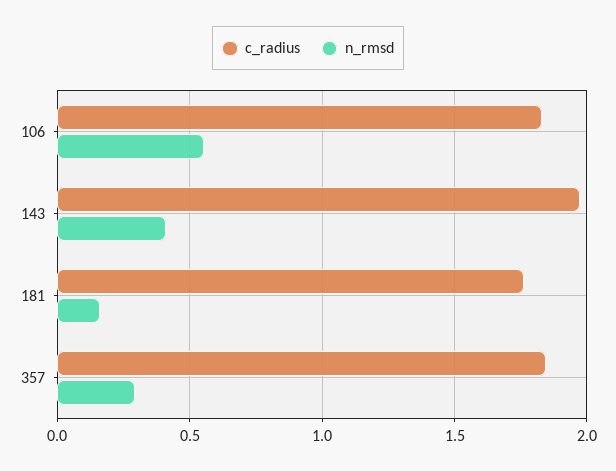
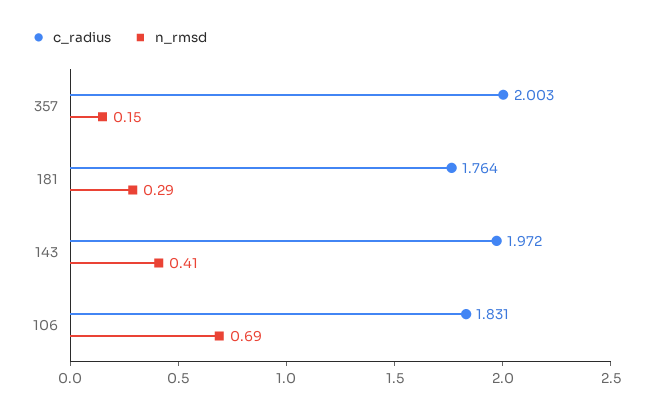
  {
    "c_radius": {
      "106": 1.831,
      "143": 1.972,
      "181": 1.764,
-     "357": 1.85
+     "357": 2.003
    },
    "n_rmsd": {
-     "106": 0.55,
+     "106": 0.69,
      "143": 0.41,
-     "181": 0.15,
+     "181": 0.29,
-     "357": 0.3
+     "357": 0.15
    }
  }

